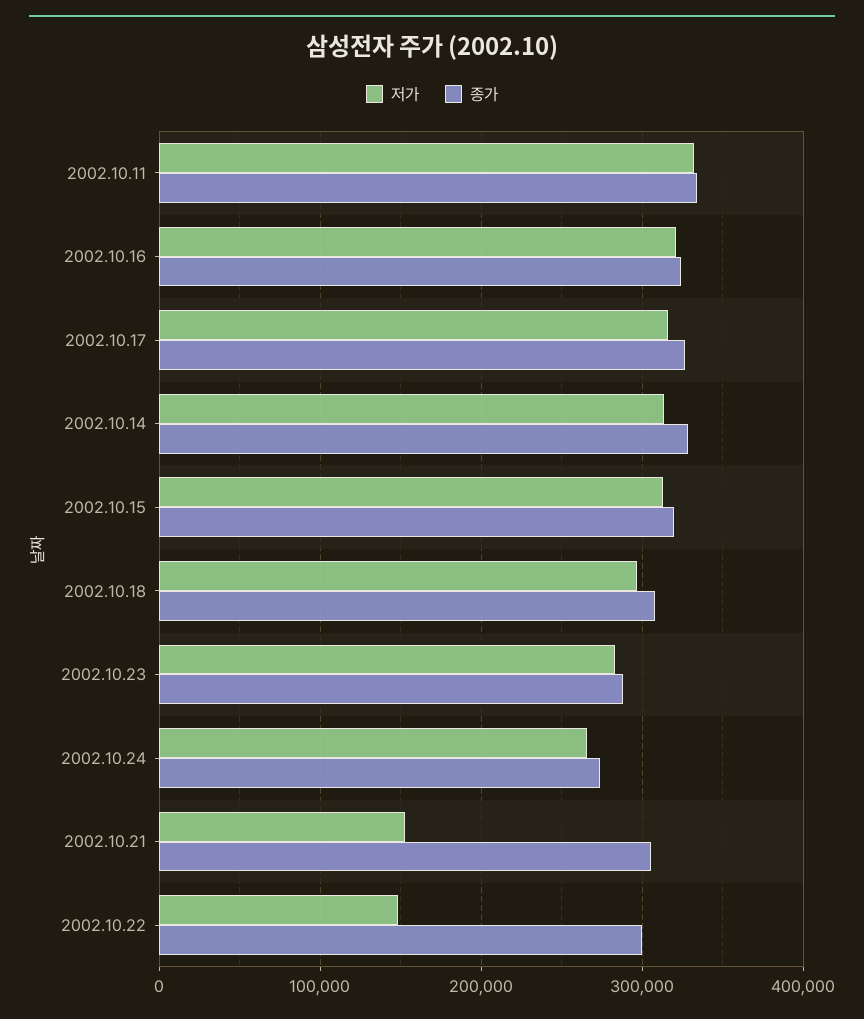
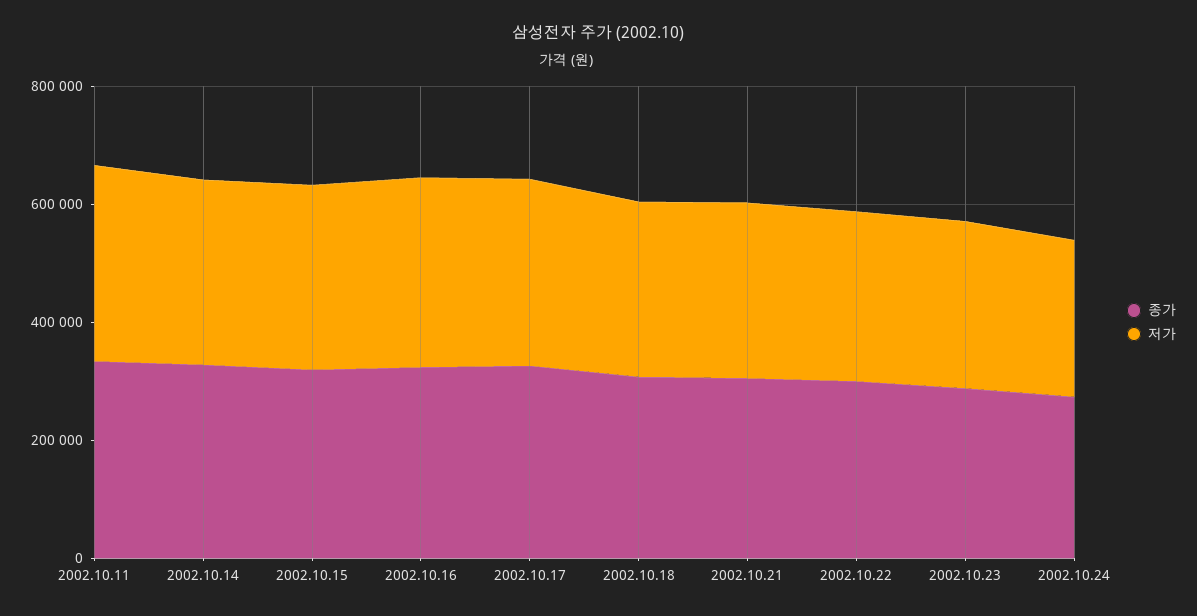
  {
    "저가": {
      "2002.10.11": 330000,
      "2002.10.16": 320000,
      "2002.10.17": 320000,
      "2002.10.14": 310000,
      "2002.10.15": 310000,
      "2002.10.18": 300000,
      "2002.10.23": 280000,
      "2002.10.24": 270000,
-     "2002.10.21": 150000,
+     "2002.10.21": 300000,
-     "2002.10.22": 150000
+     "2002.10.22": 300000
    },
    "종가": {
      "2002.10.11": 330000,
      "2002.10.16": 320000,
      "2002.10.17": 330000,
      "2002.10.14": 330000,
      "2002.10.15": 320000,
      "2002.10.18": 310000,
      "2002.10.23": 290000,
      "2002.10.24": 270000,
      "2002.10.21": 310000,
      "2002.10.22": 300000
    }
  }

